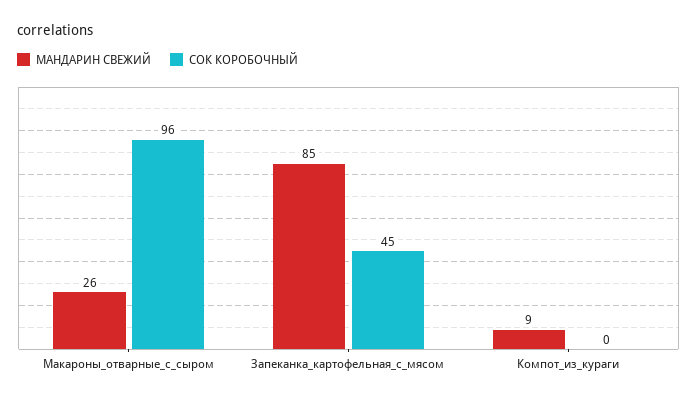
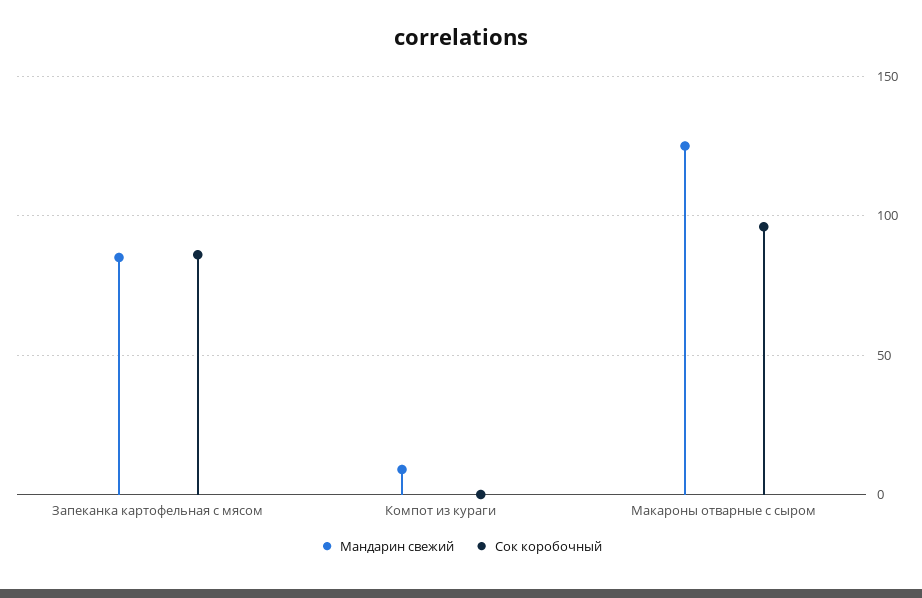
  {
    "МАНДАРИН СВЕЖИЙ": {
-     "Макароны_отварные_с_сыром": 26,
+     "Макароны_отварные_с_сыром": 125,
      "Запеканка_картофельная_с_мясом": 85,
      "Компот_из_кураги": 9
    },
    "СОК КОРОБОЧНЫЙ": {
      "Макароны_отварные_с_сыром": 96,
-     "Запеканка_картофельная_с_мясом": 45,
+     "Запеканка_картофельная_с_мясом": 85,
      "Компот_из_кураги": 0
    }
  }

